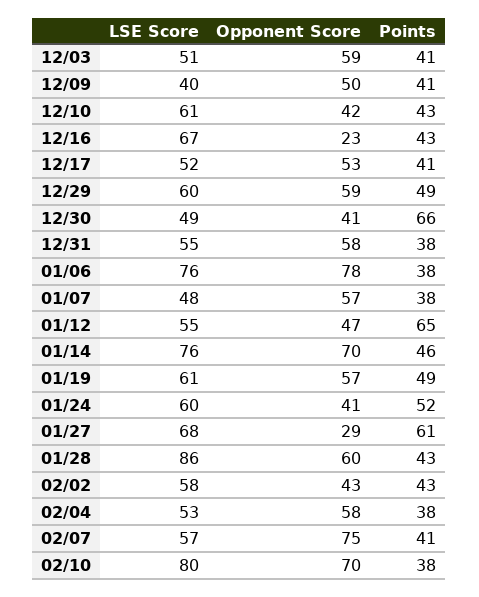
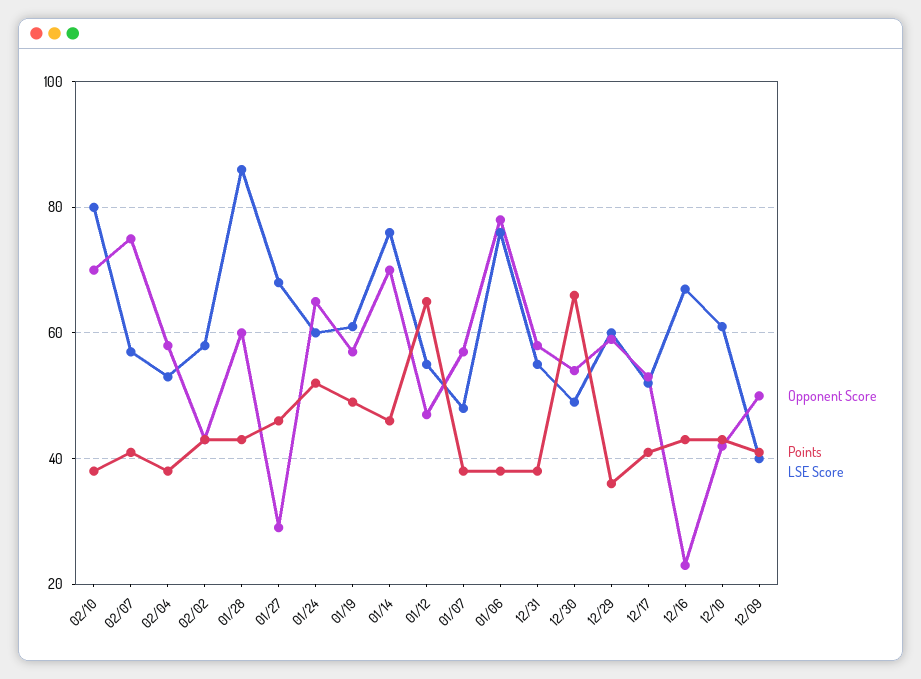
  {
    "LSE Score": {
-     "12/03": 51,
      "12/09": 40,
      "12/10": 61,
      "12/16": 67,
      "12/17": 52,
      "12/29": 60,
      "12/30": 49,
      "12/31": 55,
      "01/06": 76,
      "01/07": 48,
      "01/12": 55,
      "01/14": 76,
      "01/19": 61,
      "01/24": 60,
      "01/27": 68,
      "01/28": 86,
      "02/02": 58,
      "02/04": 53,
      "02/07": 57,
      "02/10": 80
    },
    "Opponent Score": {
-     "12/03": 59,
      "12/09": 50,
      "12/10": 42,
      "12/16": 23,
      "12/17": 53,
      "12/29": 59,
-     "12/30": 41,
+     "12/30": 55,
      "12/31": 58,
      "01/06": 78,
      "01/07": 57,
      "01/12": 47,
      "01/14": 70,
      "01/19": 57,
-     "01/24": 41,
+     "01/24": 65,
      "01/27": 29,
      "01/28": 60,
      "02/02": 43,
      "02/04": 58,
      "02/07": 75,
      "02/10": 70
    },
    "Points": {
-     "12/03": 41,
      "12/09": 41,
      "12/10": 43,
      "12/16": 43,
      "12/17": 41,
-     "12/29": 49,
+     "12/29": 35,
      "12/30": 66,
      "12/31": 38,
      "01/06": 38,
      "01/07": 38,
      "01/12": 65,
      "01/14": 46,
      "01/19": 49,
      "01/24": 52,
-     "01/27": 61,
+     "01/27": 45,
      "01/28": 43,
      "02/02": 43,
      "02/04": 38,
      "02/07": 41,
      "02/10": 38
    }
  }

